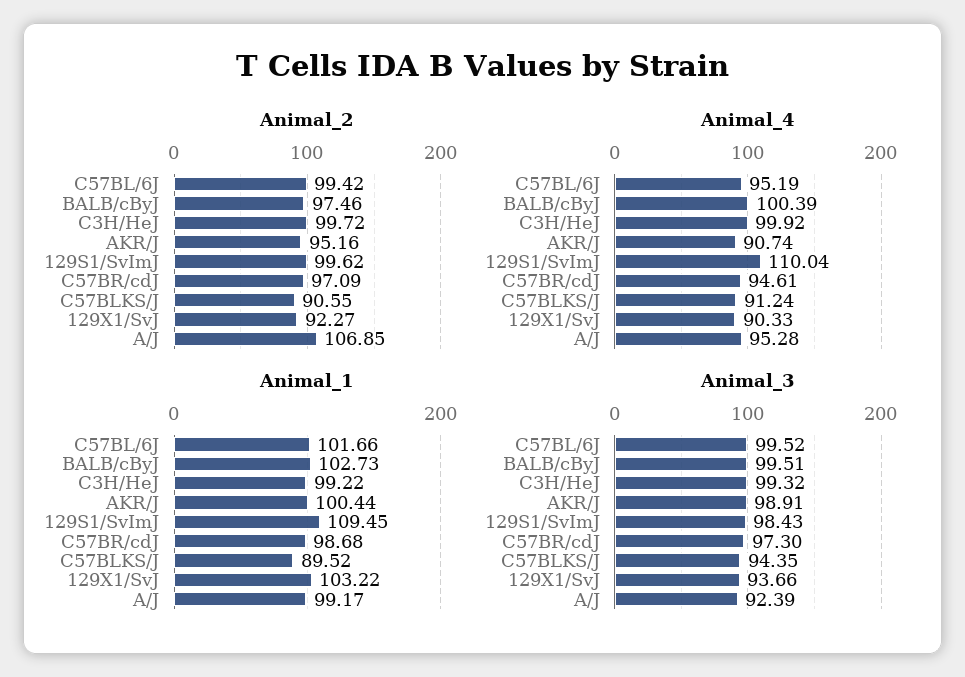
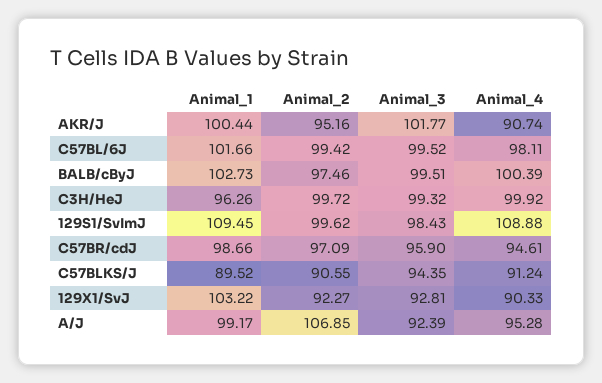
  {
    "Animal_2": {
      "C57BL/6J": 99.42,
      "BALB/cByJ": 97.46,
      "C3H/HeJ": 99.72,
      "AKR/J": 95.16,
      "129S1/SvImJ": 99.62,
      "C57BR/cdJ": 97.09,
      "C57BLKS/J": 90.55,
      "129X1/SvJ": 92.27,
      "A/J": 106.85
    },
    "Animal_4": {
-     "C57BL/6J": 95.19,
+     "C57BL/6J": 98.11,
      "BALB/cByJ": 100.39,
      "C3H/HeJ": 99.92,
      "AKR/J": 90.74,
-     "129S1/SvImJ": 110.04,
+     "129S1/SvImJ": 108.88,
      "C57BR/cdJ": 94.61,
      "C57BLKS/J": 91.24,
      "129X1/SvJ": 90.33,
      "A/J": 95.28
    },
    "Animal_1": {
      "C57BL/6J": 101.66,
      "BALB/cByJ": 102.73,
-     "C3H/HeJ": 99.22,
+     "C3H/HeJ": 96.26,
      "AKR/J": 100.44,
      "129S1/SvImJ": 109.45,
-     "C57BR/cdJ": 98.68,
+     "C57BR/cdJ": 98.66,
      "C57BLKS/J": 89.52,
      "129X1/SvJ": 103.22,
      "A/J": 99.17
    },
    "Animal_3": {
      "C57BL/6J": 99.52,
      "BALB/cByJ": 99.51,
      "C3H/HeJ": 99.32,
-     "AKR/J": 98.91,
+     "AKR/J": 101.77,
      "129S1/SvImJ": 98.43,
-     "C57BR/cdJ": 97.3,
+     "C57BR/cdJ": 95.9,
      "C57BLKS/J": 94.35,
-     "129X1/SvJ": 93.66,
+     "129X1/SvJ": 92.81,
      "A/J": 92.39
    }
  }

